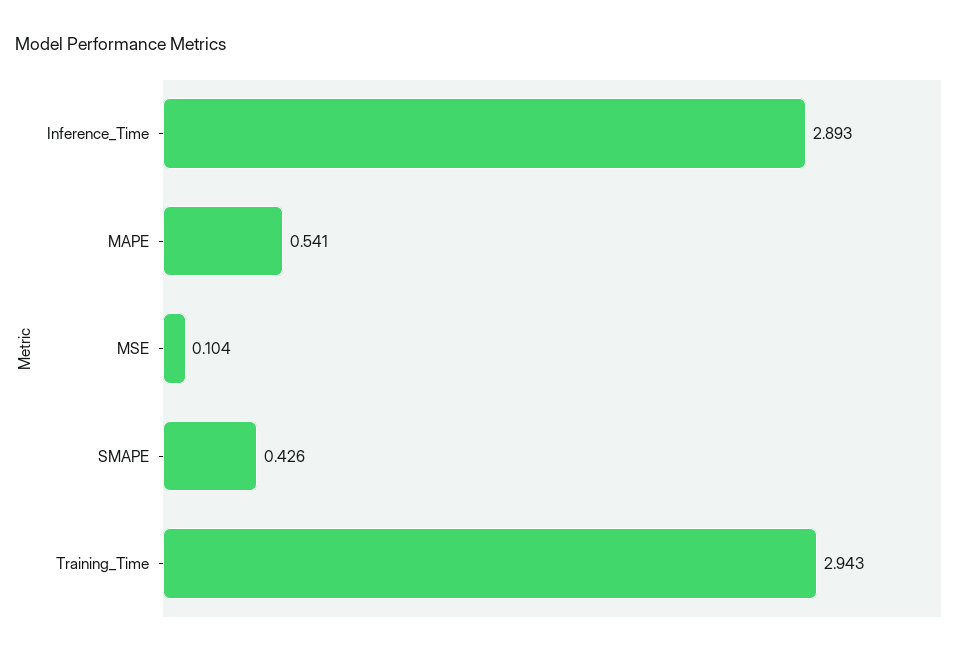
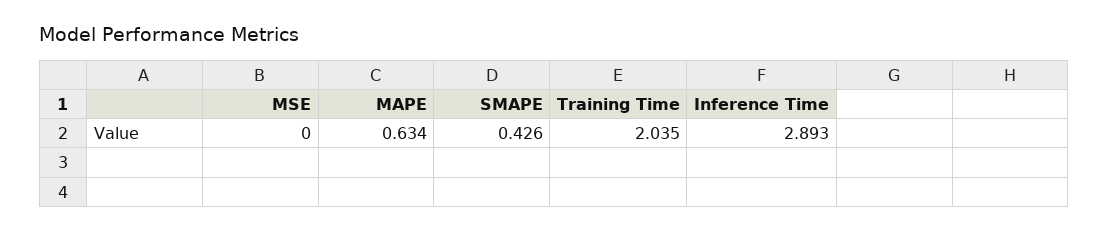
  {
    "Inference_Time": 2.893,
-   "MAPE": 0.541,
+   "MAPE": 0.634,
-   "MSE": 0.104,
+   "MSE": 0,
    "SMAPE": 0.426,
-   "Training_Time": 2.943
+   "Training_Time": 2.035
  }

